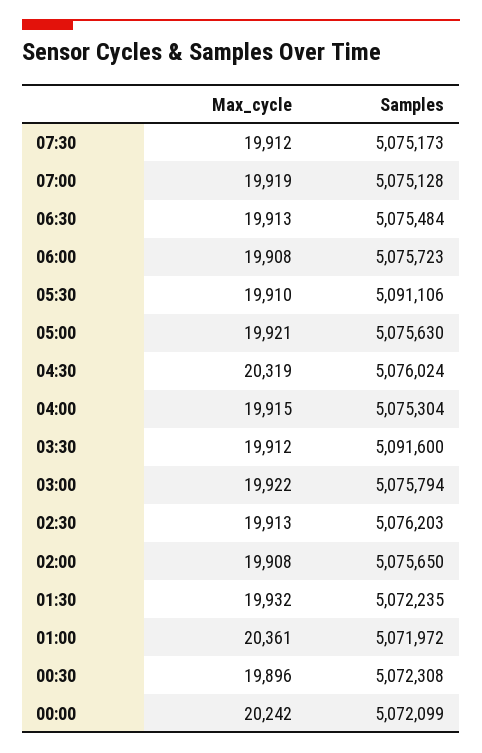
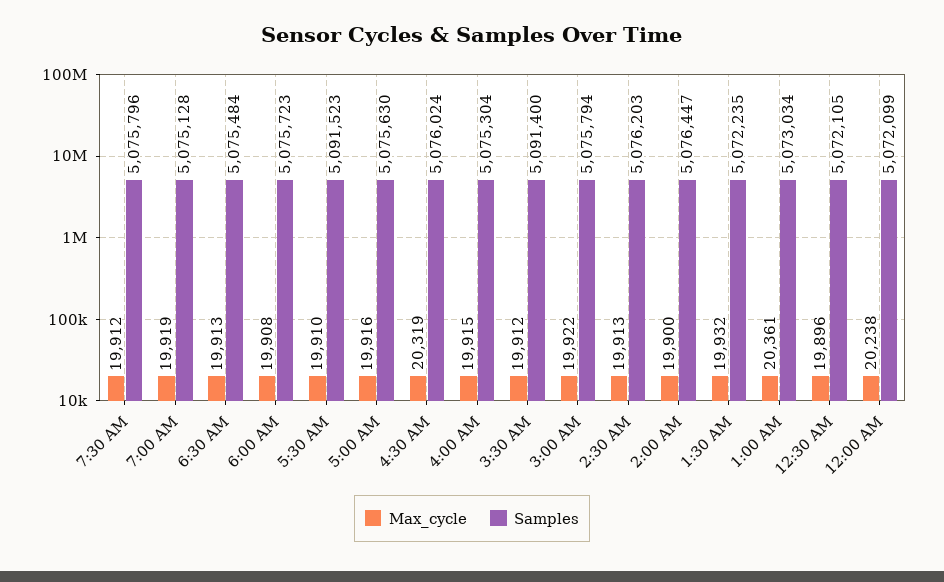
  {
    "Max_cycle": {
      "07:30": 19912,
      "07:00": 19919,
      "06:30": 19913,
      "06:00": 19908,
      "05:30": 19910,
-     "05:00": 19921,
+     "05:00": 19916,
      "04:30": 20319,
      "04:00": 19915,
      "03:30": 19912,
      "03:00": 19922,
      "02:30": 19913,
-     "02:00": 19908,
+     "02:00": 19900,
      "01:30": 19932,
      "01:00": 20361,
      "00:30": 19896,
-     "00:00": 20242
+     "00:00": 20238
    },
    "Samples": {
-     "07:30": 5075173,
+     "07:30": 5075796,
      "07:00": 5075128,
      "06:30": 5075484,
      "06:00": 5075723,
-     "05:30": 5091106,
+     "05:30": 5091523,
      "05:00": 5075630,
      "04:30": 5076024,
      "04:00": 5075304,
-     "03:30": 5091600,
+     "03:30": 5091400,
      "03:00": 5075794,
      "02:30": 5076203,
-     "02:00": 5075650,
+     "02:00": 5076447,
      "01:30": 5072235,
-     "01:00": 5071972,
+     "01:00": 5073034,
-     "00:30": 5072308,
+     "00:30": 5072105,
      "00:00": 5072099
    }
  }

